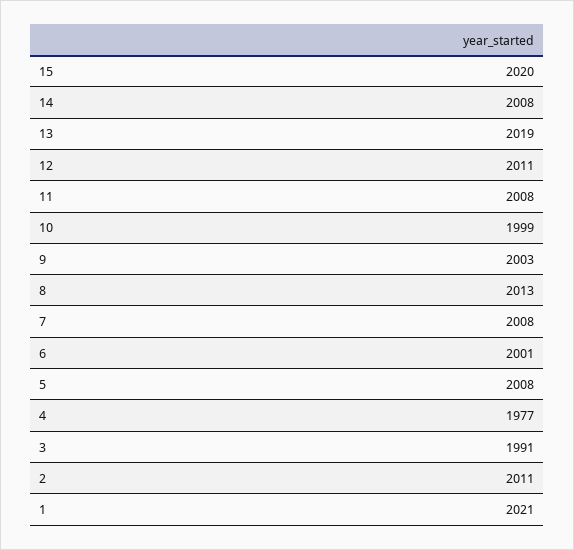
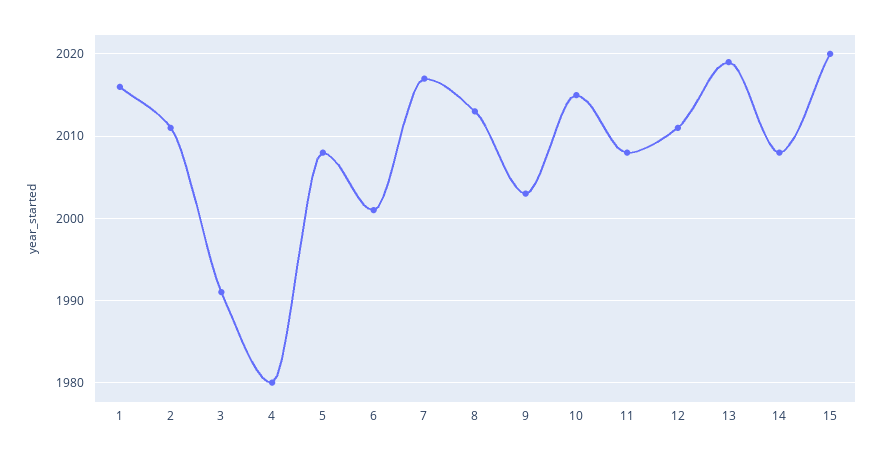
  {
    "15": 2020,
    "14": 2008,
    "13": 2019,
    "12": 2011,
    "11": 2008,
-   "10": 1999,
+   "10": 2015,
    "9": 2003,
    "8": 2013,
-   "7": 2008,
+   "7": 2017,
    "6": 2001,
    "5": 2008,
-   "4": 1977,
+   "4": 1980,
    "3": 1991,
    "2": 2011,
-   "1": 2021
+   "1": 2016
  }

